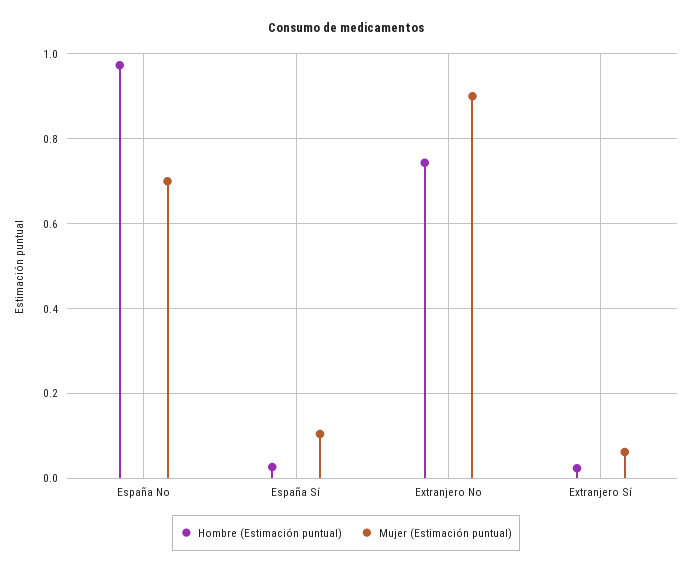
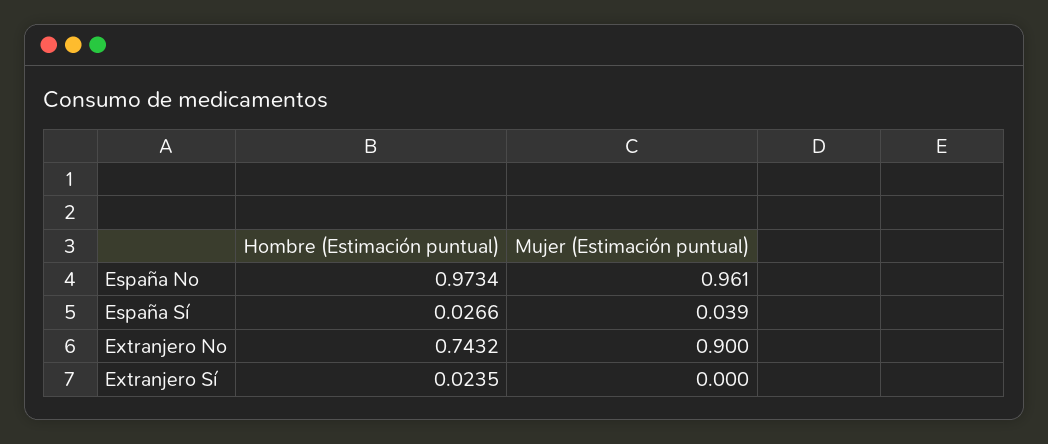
  {
    "Hombre (Estimación puntual)": {
      "España No": 0.9734,
      "España Sí": 0.0266,
      "Extranjero No": 0.7432,
      "Extranjero Sí": 0.0235
    },
    "Mujer (Estimación puntual)": {
-     "España No": 0.7,
+     "España No": 0.961,
-     "España Sí": 0.1,
+     "España Sí": 0.039,
      "Extranjero No": 0.9,
-     "Extranjero Sí": 0.06
+     "Extranjero Sí": 0
    }
  }

